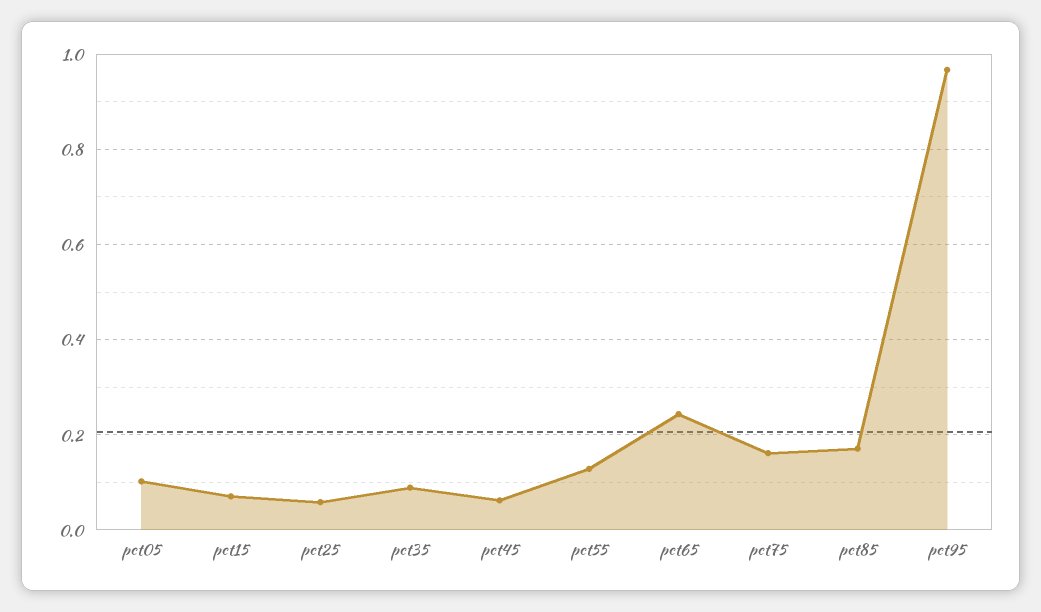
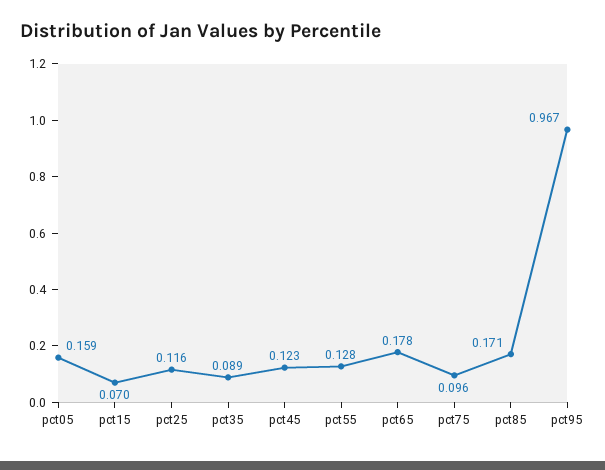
  {
-   "pct05": 0.1,
+   "pct05": 0.159,
    "pct15": 0.07,
-   "pct25": 0.06,
+   "pct25": 0.116,
    "pct35": 0.089,
-   "pct45": 0.06,
+   "pct45": 0.123,
    "pct55": 0.128,
-   "pct65": 0.24,
+   "pct65": 0.178,
-   "pct75": 0.16,
+   "pct75": 0.096,
    "pct85": 0.171,
    "pct95": 0.967
  }

